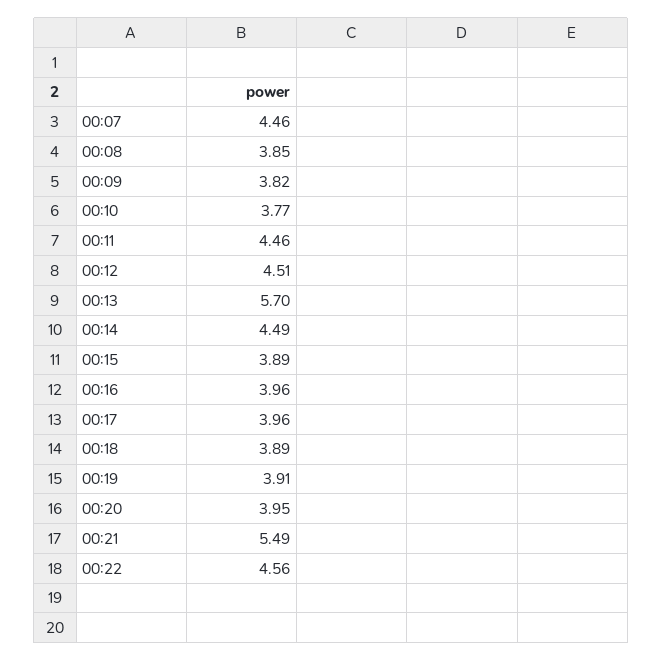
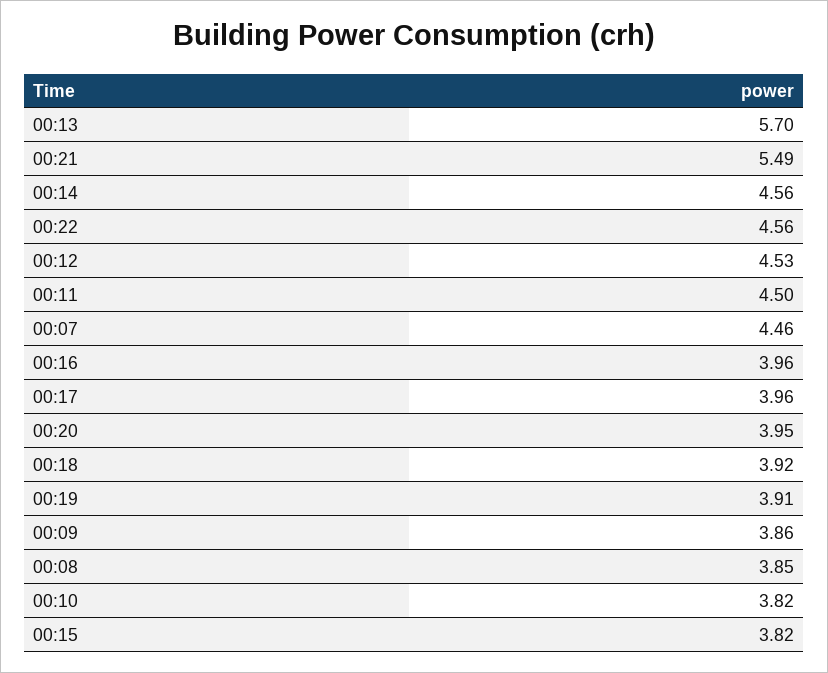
  {
    "00:07": 4.46,
    "00:08": 3.85,
-   "00:09": 3.82,
+   "00:09": 3.86,
-   "00:10": 3.77,
+   "00:10": 3.82,
-   "00:11": 4.46,
+   "00:11": 4.5,
-   "00:12": 4.51,
+   "00:12": 4.53,
    "00:13": 5.7,
-   "00:14": 4.49,
+   "00:14": 4.56,
-   "00:15": 3.89,
+   "00:15": 3.82,
    "00:16": 3.96,
    "00:17": 3.96,
-   "00:18": 3.89,
+   "00:18": 3.92,
    "00:19": 3.91,
    "00:20": 3.95,
    "00:21": 5.49,
    "00:22": 4.56
  }

